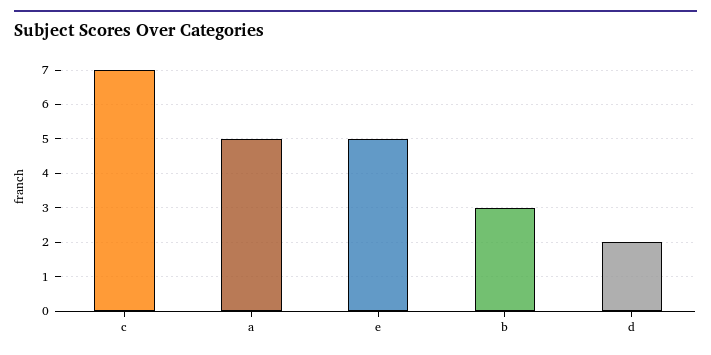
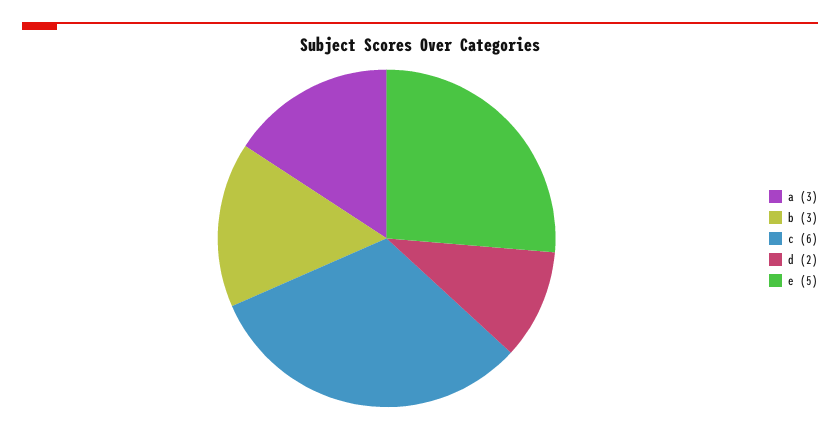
  {
-   "c": 7,
+   "c": 6,
-   "a": 5,
+   "a": 3,
    "e": 5,
    "b": 3,
    "d": 2
  }

